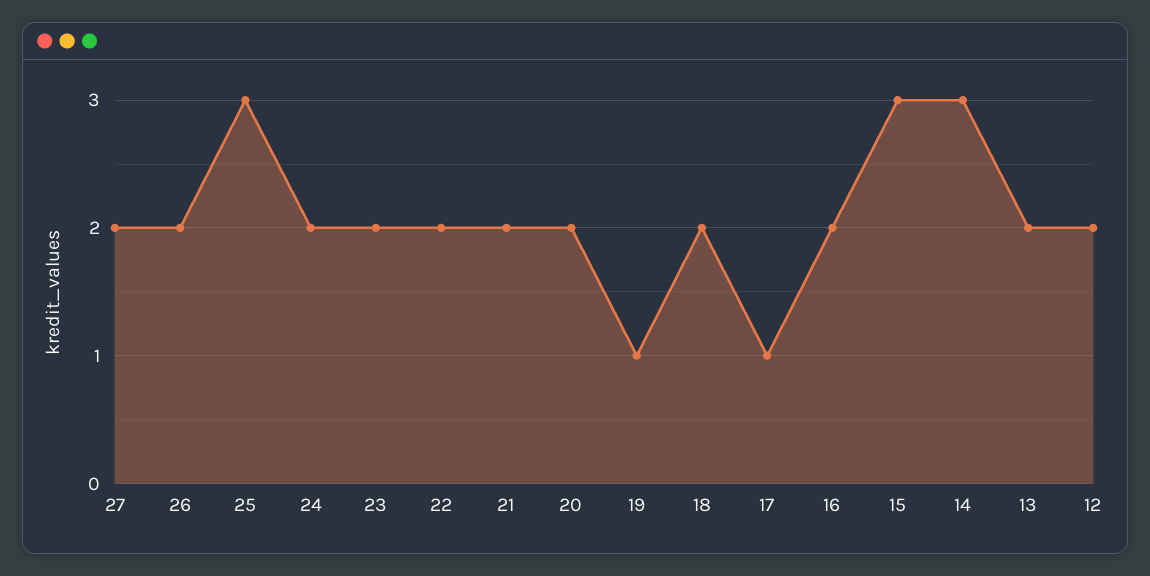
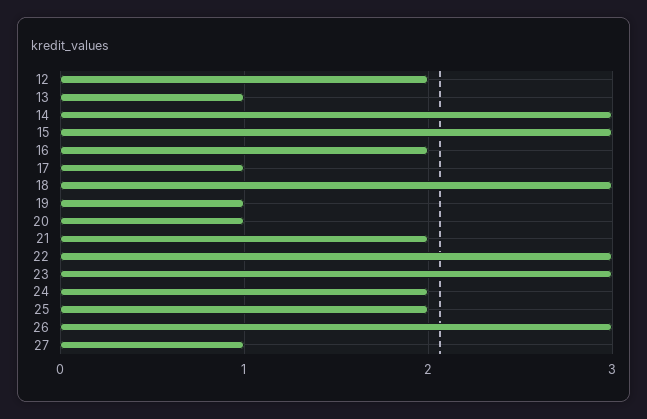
  {
-   "27": 2,
+   "27": 1,
-   "26": 2,
+   "26": 3,
-   "25": 3,
+   "25": 2,
    "24": 2,
-   "23": 2,
+   "23": 3,
-   "22": 2,
+   "22": 3,
    "21": 2,
-   "20": 2,
+   "20": 1,
    "19": 1,
-   "18": 2,
+   "18": 3,
    "17": 1,
    "16": 2,
    "15": 3,
    "14": 3,
-   "13": 2,
+   "13": 1,
    "12": 2
  }

